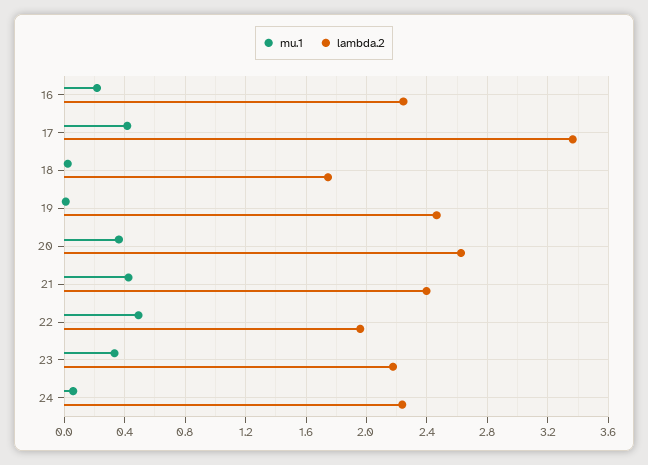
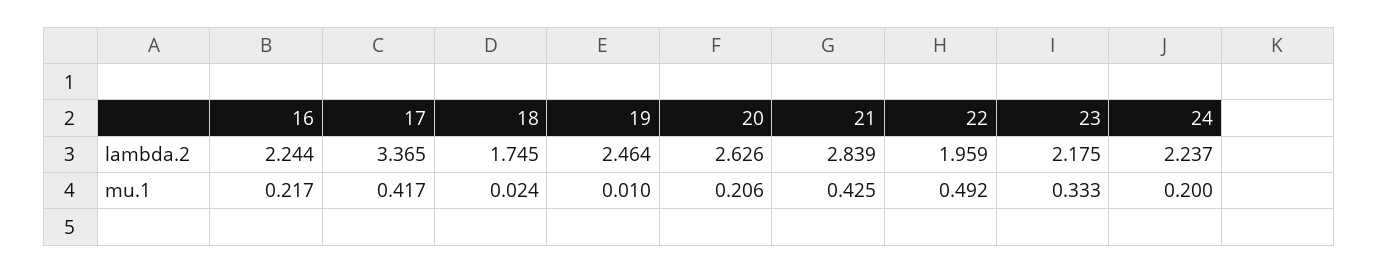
  {
    "mu.1": {
      "16": 0.217,
      "17": 0.417,
      "18": 0.024,
      "19": 0.01,
-     "20": 0.35,
+     "20": 0.206,
      "21": 0.425,
      "22": 0.492,
      "23": 0.333,
-     "24": 0.05
+     "24": 0.2
    },
    "lambda.2": {
      "16": 2.244,
      "17": 3.365,
      "18": 1.745,
      "19": 2.464,
      "20": 2.626,
-     "21": 2.4,
+     "21": 2.839,
      "22": 1.959,
      "23": 2.175,
      "24": 2.237
    }
  }

